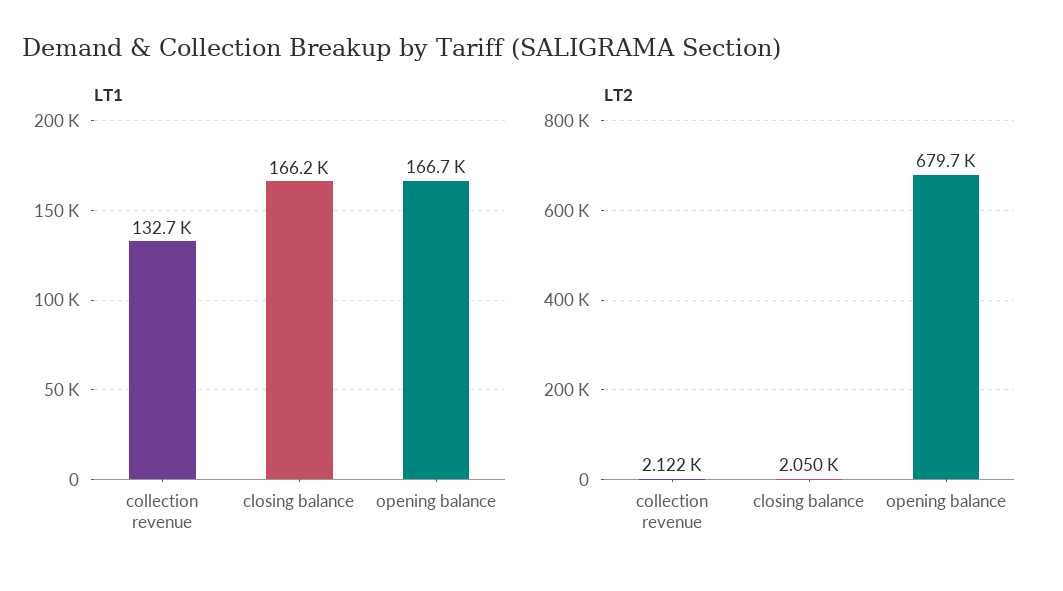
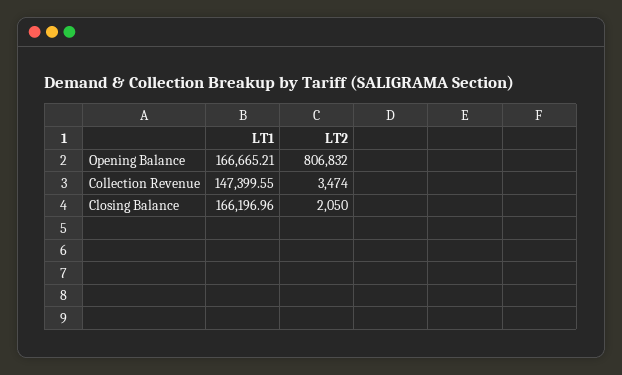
  {
    "LT1": {
-     "collection revenue": 132700,
+     "collection revenue": 147399.55,
      "closing balance": 166196.96,
      "opening balance": 166665.21
    },
    "LT2": {
-     "collection revenue": 2122,
+     "collection revenue": 3474,
      "closing balance": 2050,
-     "opening balance": 679700
+     "opening balance": 806832
    }
  }

